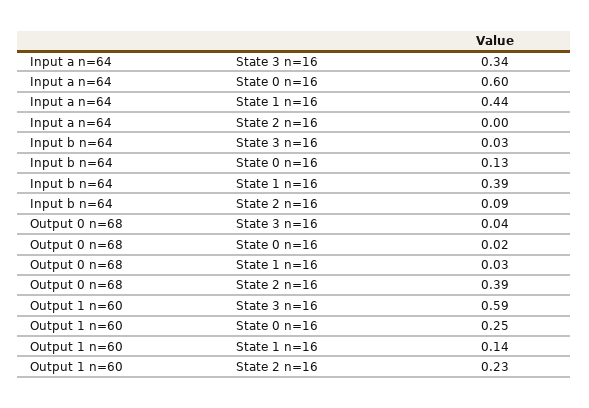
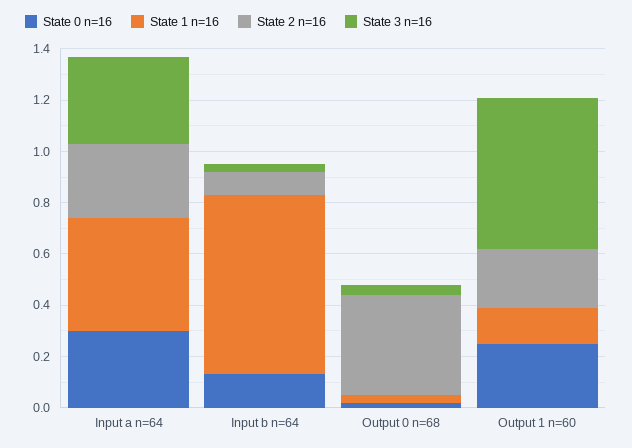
  {
    "State 3 n=16": {
      "Input a n=64": 0.34,
      "Input b n=64": 0.03,
      "Output 0 n=68": 0.04,
      "Output 1 n=60": 0.59
    },
    "State 0 n=16": {
-     "Input a n=64": 0.6,
+     "Input a n=64": 0.3,
      "Input b n=64": 0.13,
      "Output 0 n=68": 0.02,
      "Output 1 n=60": 0.25
    },
    "State 1 n=16": {
      "Input a n=64": 0.44,
-     "Input b n=64": 0.39,
+     "Input b n=64": 0.7,
      "Output 0 n=68": 0.03,
      "Output 1 n=60": 0.14
    },
    "State 2 n=16": {
-     "Input a n=64": 0,
+     "Input a n=64": 0.3,
      "Input b n=64": 0.09,
      "Output 0 n=68": 0.39,
      "Output 1 n=60": 0.23
    }
  }

